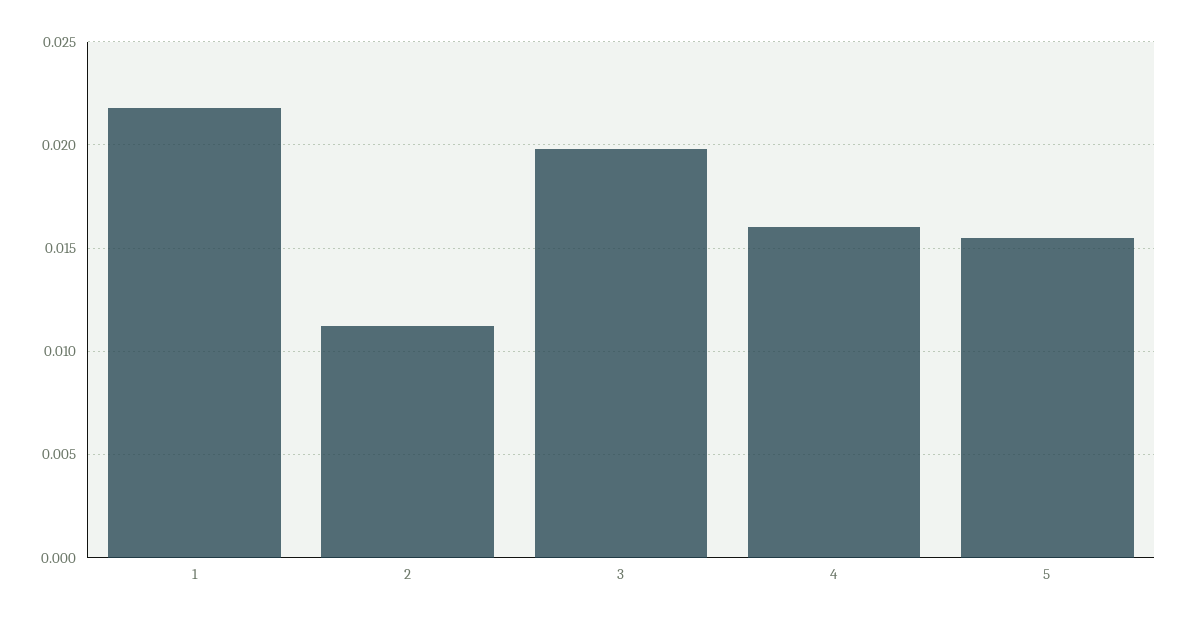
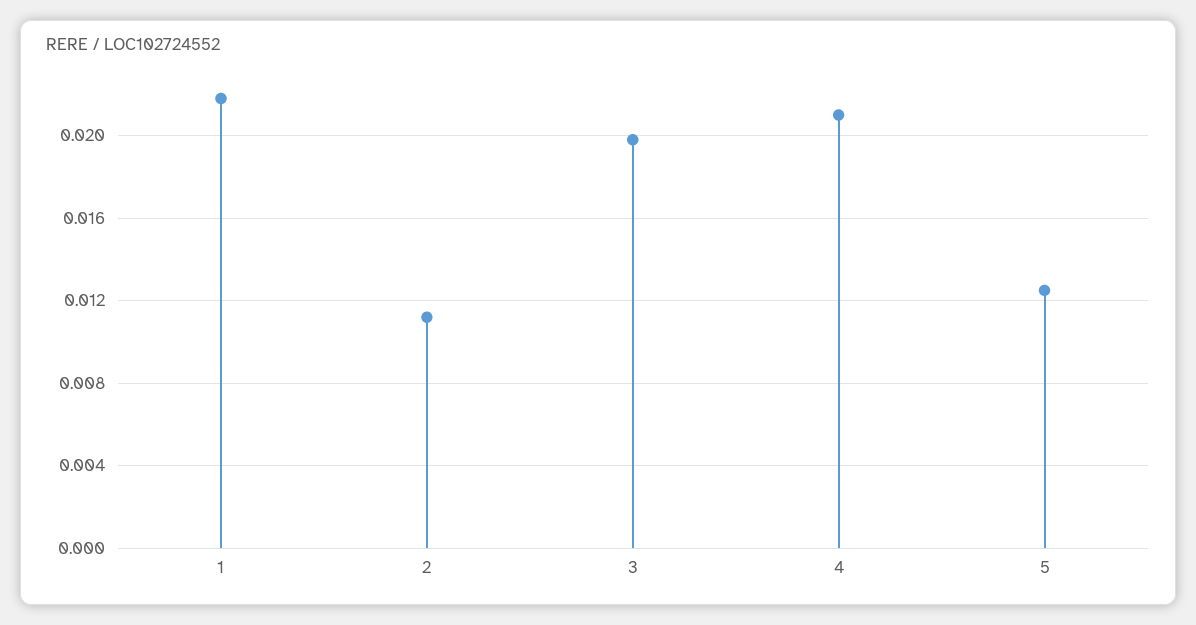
  {
    "1": 0.022,
    "2": 0.011,
    "3": 0.02,
-   "4": 0.016,
+   "4": 0.021,
-   "5": 0.0155
+   "5": 0.0125
  }

